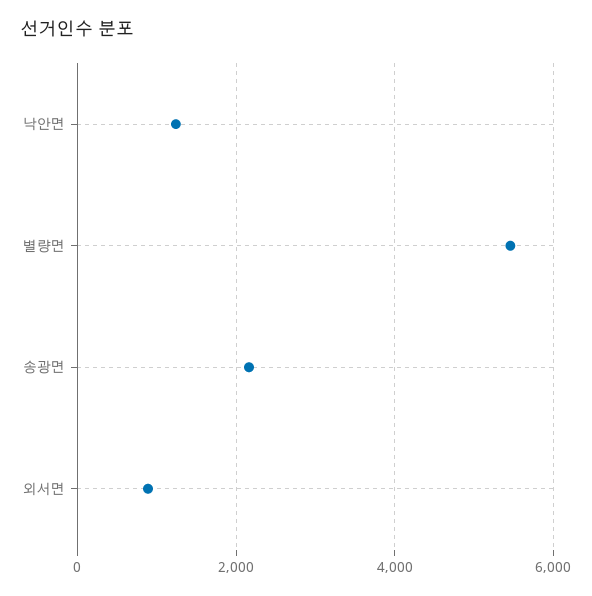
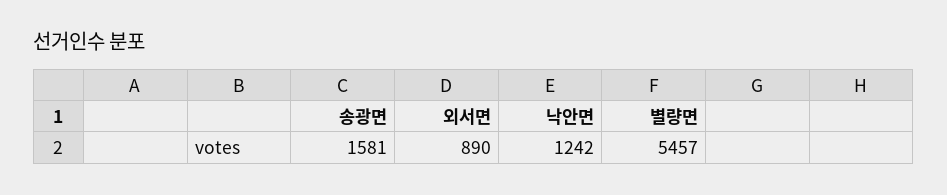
  {
    "낙안면": 1242,
    "별량면": 5457,
-   "송광면": 2200,
+   "송광면": 1581,
    "외서면": 890
  }

